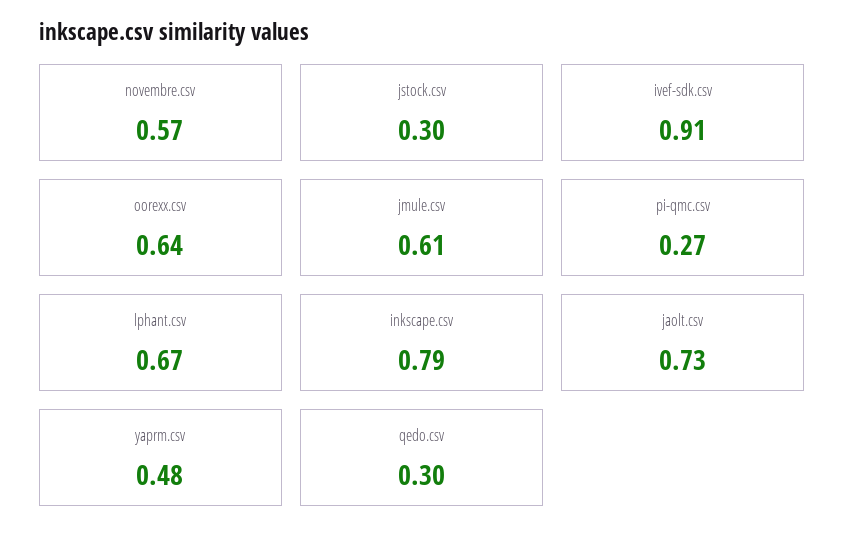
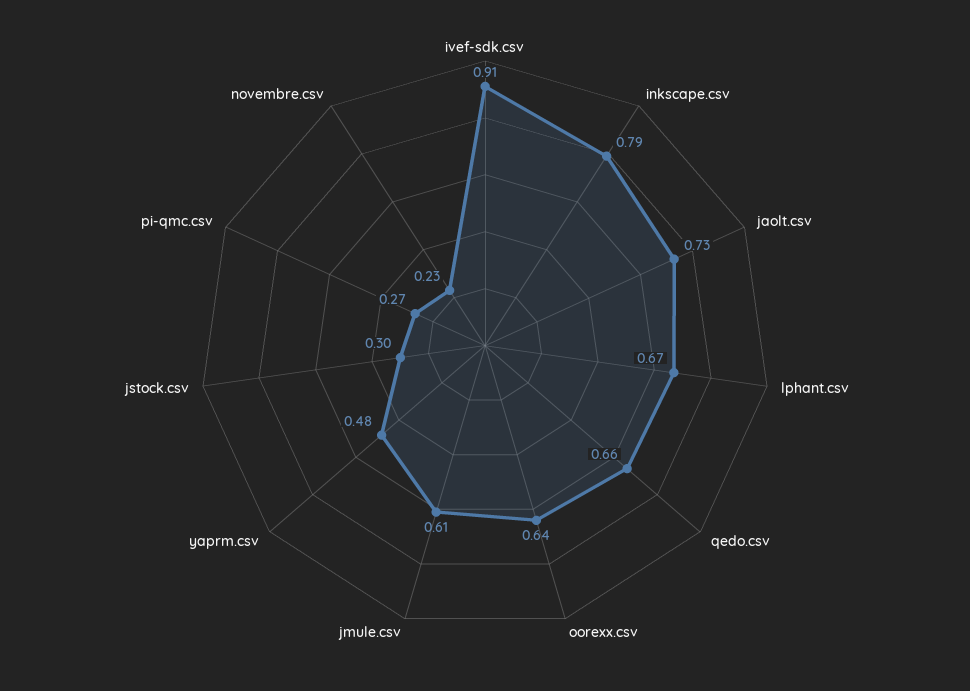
  {
-   "novembre.csv": 0.57,
+   "novembre.csv": 0.23,
    "jstock.csv": 0.3,
    "ivef-sdk.csv": 0.91,
    "oorexx.csv": 0.64,
    "jmule.csv": 0.61,
    "pi-qmc.csv": 0.27,
    "lphant.csv": 0.67,
    "inkscape.csv": 0.79,
    "jaolt.csv": 0.73,
    "yaprm.csv": 0.48,
-   "qedo.csv": 0.3
+   "qedo.csv": 0.66
  }

